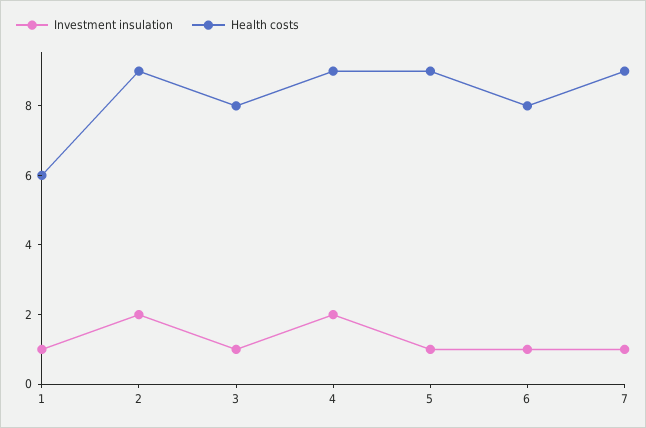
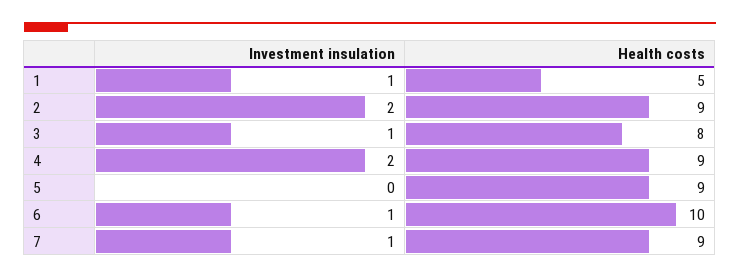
  {
    "Investment insulation": {
      "1": 1,
      "2": 2,
      "3": 1,
      "4": 2,
-     "5": 1,
+     "5": 0,
      "6": 1,
      "7": 1
    },
    "Health costs": {
-     "1": 6,
+     "1": 5,
      "2": 9,
      "3": 8,
      "4": 9,
      "5": 9,
-     "6": 8,
+     "6": 10,
      "7": 9
    }
  }

